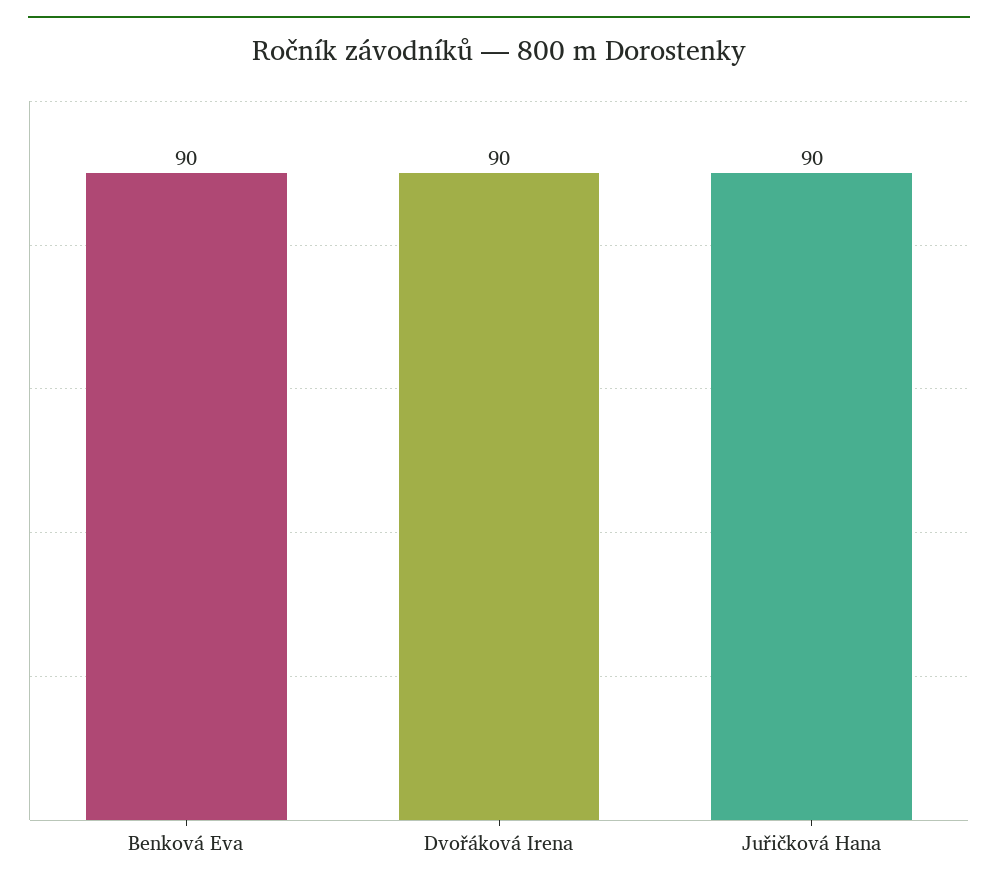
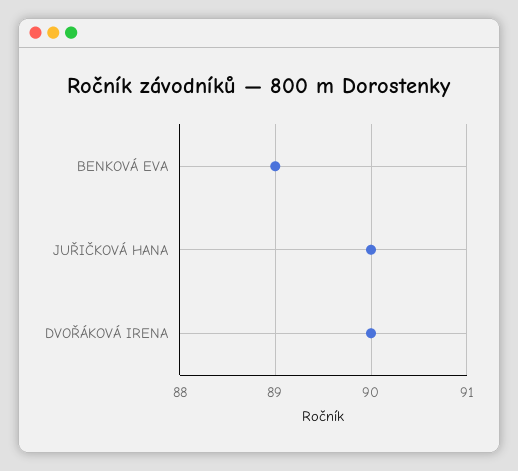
  {
-   "Benková Eva": 90,
+   "Benková Eva": 89,
    "Dvořáková Irena": 90,
    "Juřičková Hana": 90
  }

